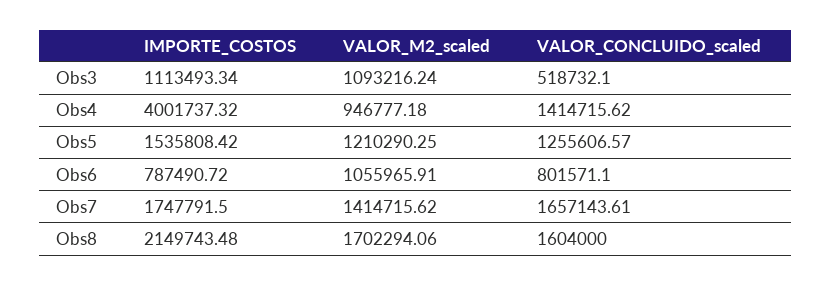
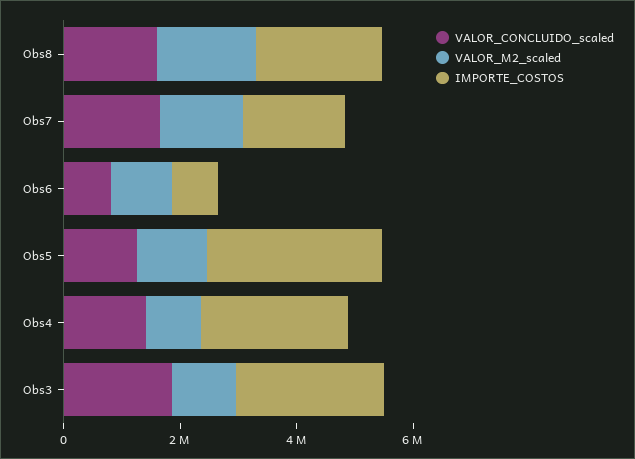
  {
    "IMPORTE_COSTOS": {
-     "Obs3": 1113493.34,
+     "Obs3": 2500000,
-     "Obs4": 4001737.32,
+     "Obs4": 2500000,
-     "Obs5": 1535808.42,
+     "Obs5": 3000000,
      "Obs6": 787490.72,
      "Obs7": 1747791.5,
      "Obs8": 2149743.48
    },
    "VALOR_M2_scaled": {
      "Obs3": 1093216.24,
      "Obs4": 946777.18,
      "Obs5": 1210290.25,
      "Obs6": 1055965.91,
      "Obs7": 1414715.62,
      "Obs8": 1702294.06
    },
    "VALOR_CONCLUIDO_scaled": {
-     "Obs3": 518732.1,
+     "Obs3": 2000000,
      "Obs4": 1414715.62,
      "Obs5": 1255606.57,
      "Obs6": 801571.1,
      "Obs7": 1657143.61,
      "Obs8": 1604000
    }
  }

